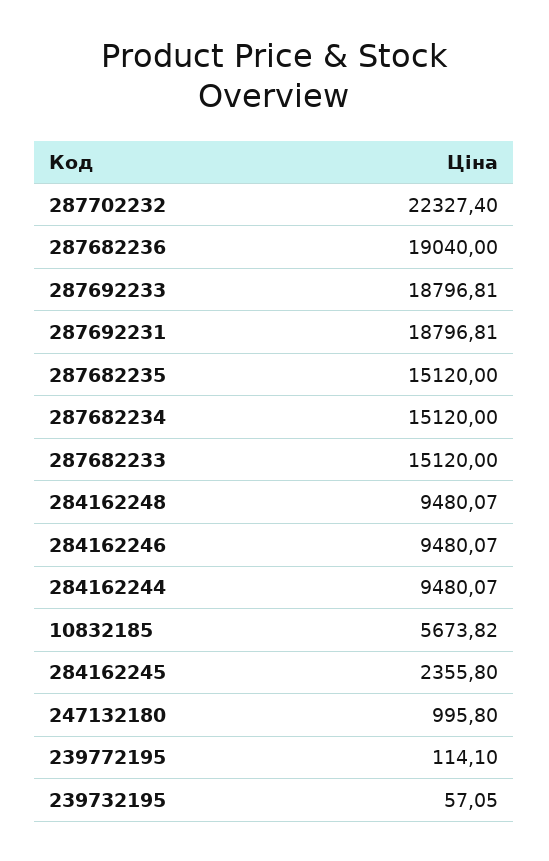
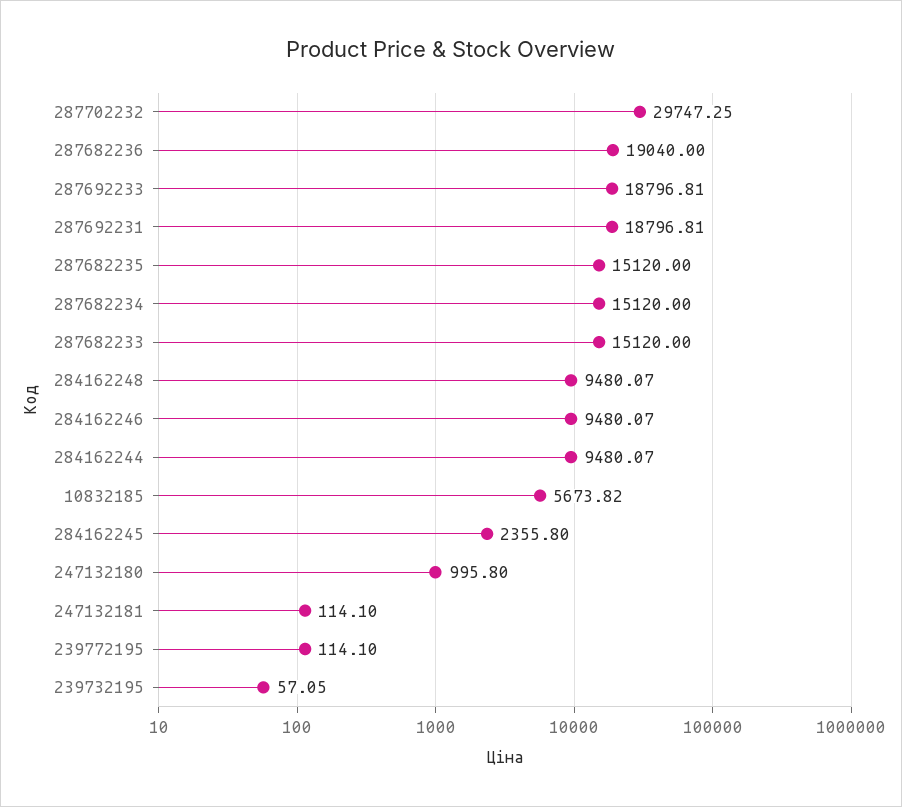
  {
-   "287702232": 22327.4,
+   "287702232": 29747.25,
    "287682236": 19040,
    "287692233": 18796.81,
    "287692231": 18796.81,
    "287682235": 15120,
    "287682234": 15120,
    "287682233": 15120,
    "284162248": 9480.07,
    "284162246": 9480.07,
    "284162244": 9480.07,
    "10832185": 5673.82,
    "284162245": 2355.8,
    "247132180": 995.8,
    "239772195": 114.1,
-   "239732195": 57.05
+   "239732195": 57.05,
+   "247132181": 114.1
  }

